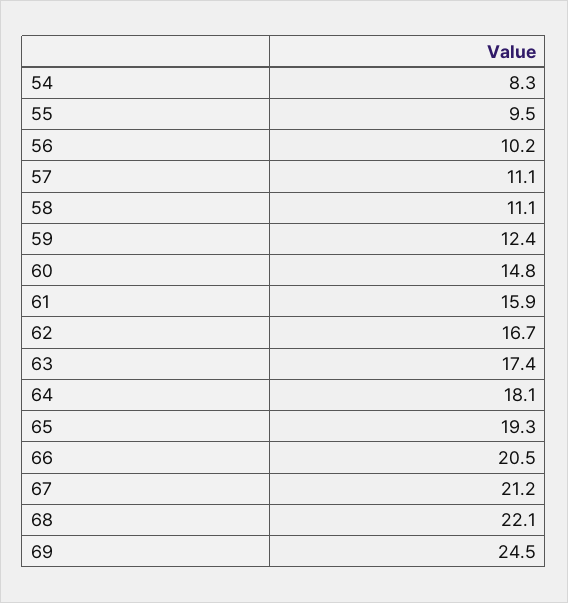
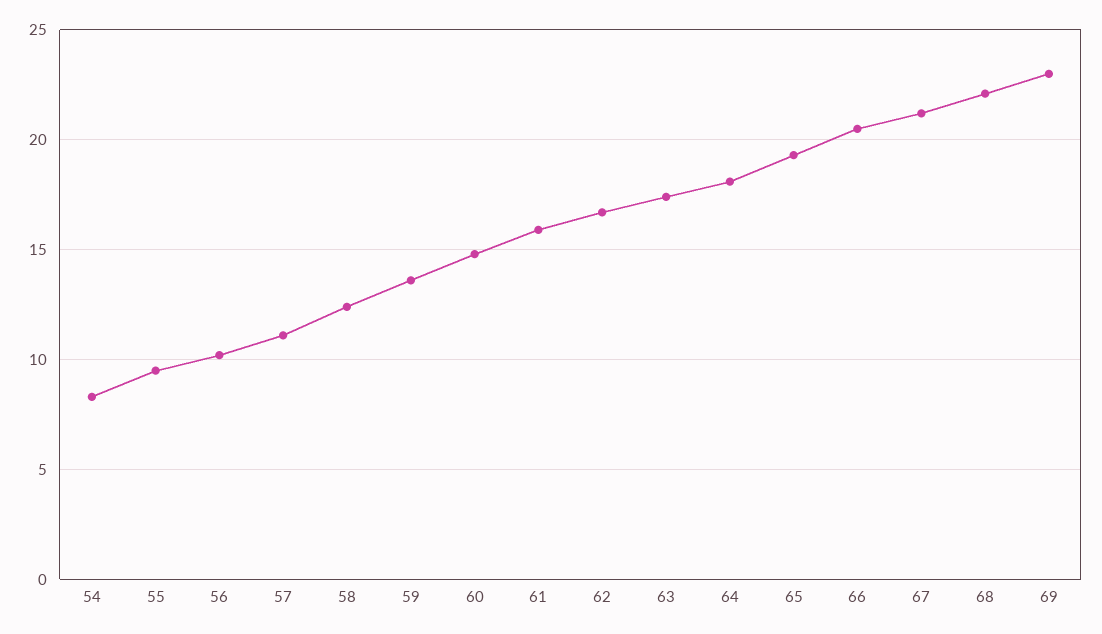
  {
    "54": 8.3,
    "55": 9.5,
    "56": 10.2,
    "57": 11.1,
-   "58": 11.1,
+   "58": 12.5,
-   "59": 12.4,
+   "59": 13.5,
    "60": 14.8,
    "61": 15.9,
    "62": 16.7,
    "63": 17.4,
    "64": 18.1,
    "65": 19.3,
    "66": 20.5,
    "67": 21.2,
    "68": 22.1,
-   "69": 24.5
+   "69": 23
  }

